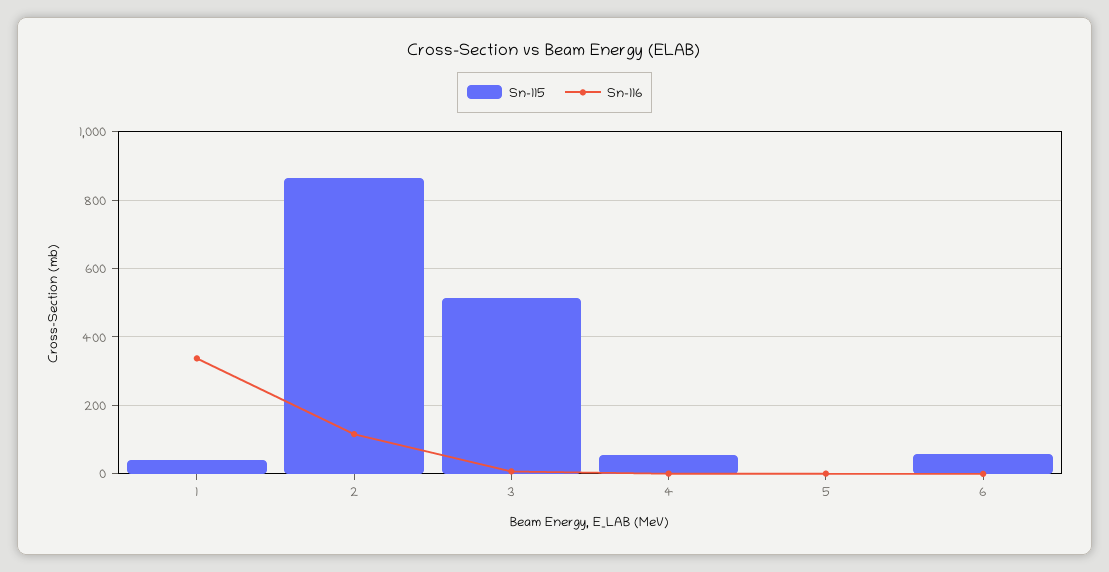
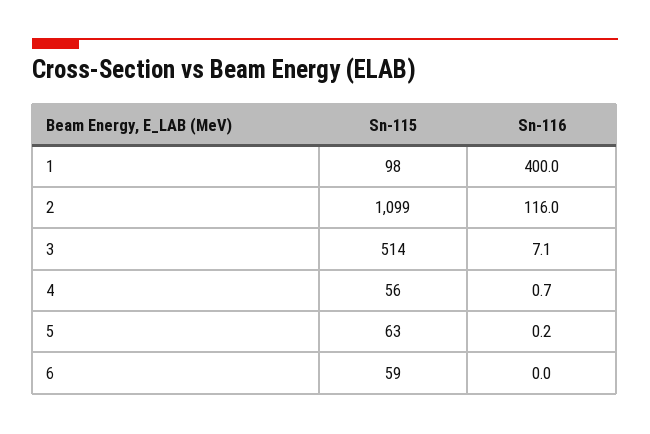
  {
    "Sn-115": {
-     "1": 40,
+     "1": 98,
-     "2": 860,
+     "2": 1099,
      "3": 514,
      "4": 56,
-     "5": 0,
+     "5": 63,
      "6": 59
    },
    "Sn-116": {
-     "1": 340,
+     "1": 400,
      "2": 116,
      "3": 7.1,
      "4": 0.7,
      "5": 0.2,
      "6": 0
    }
  }

